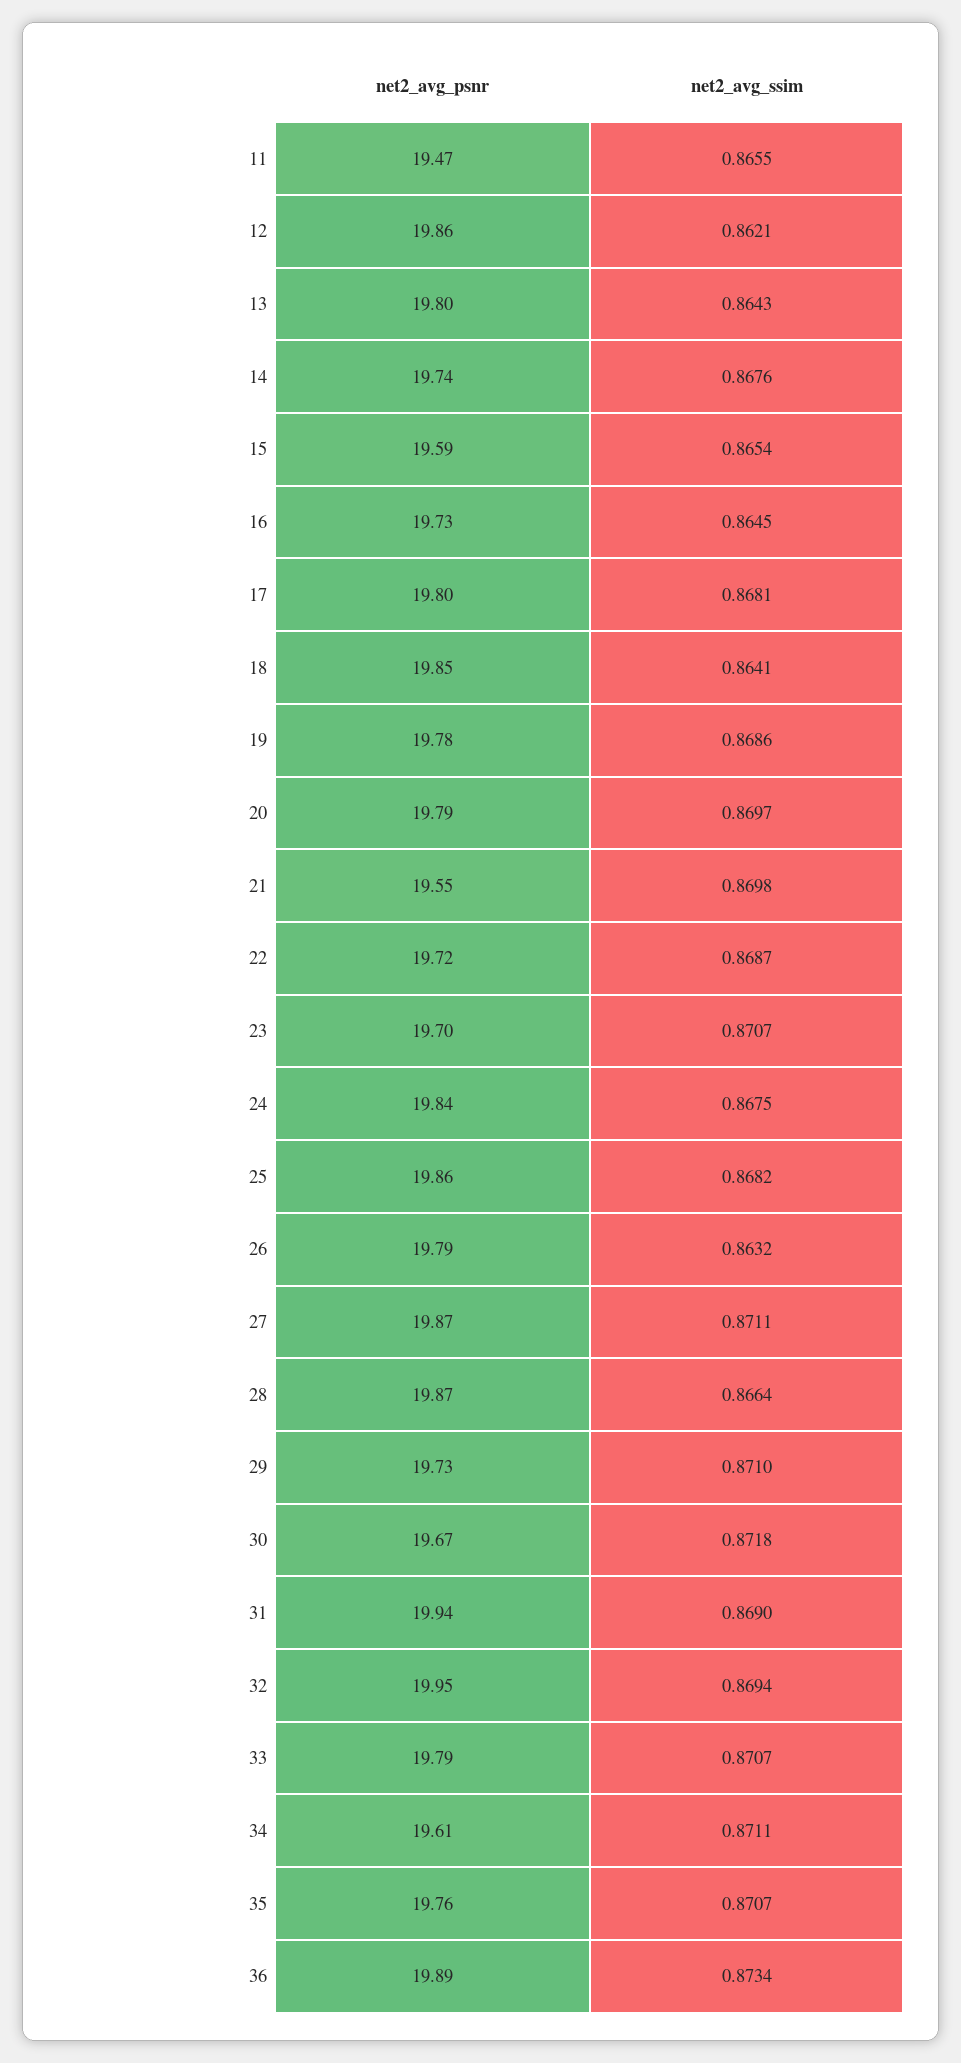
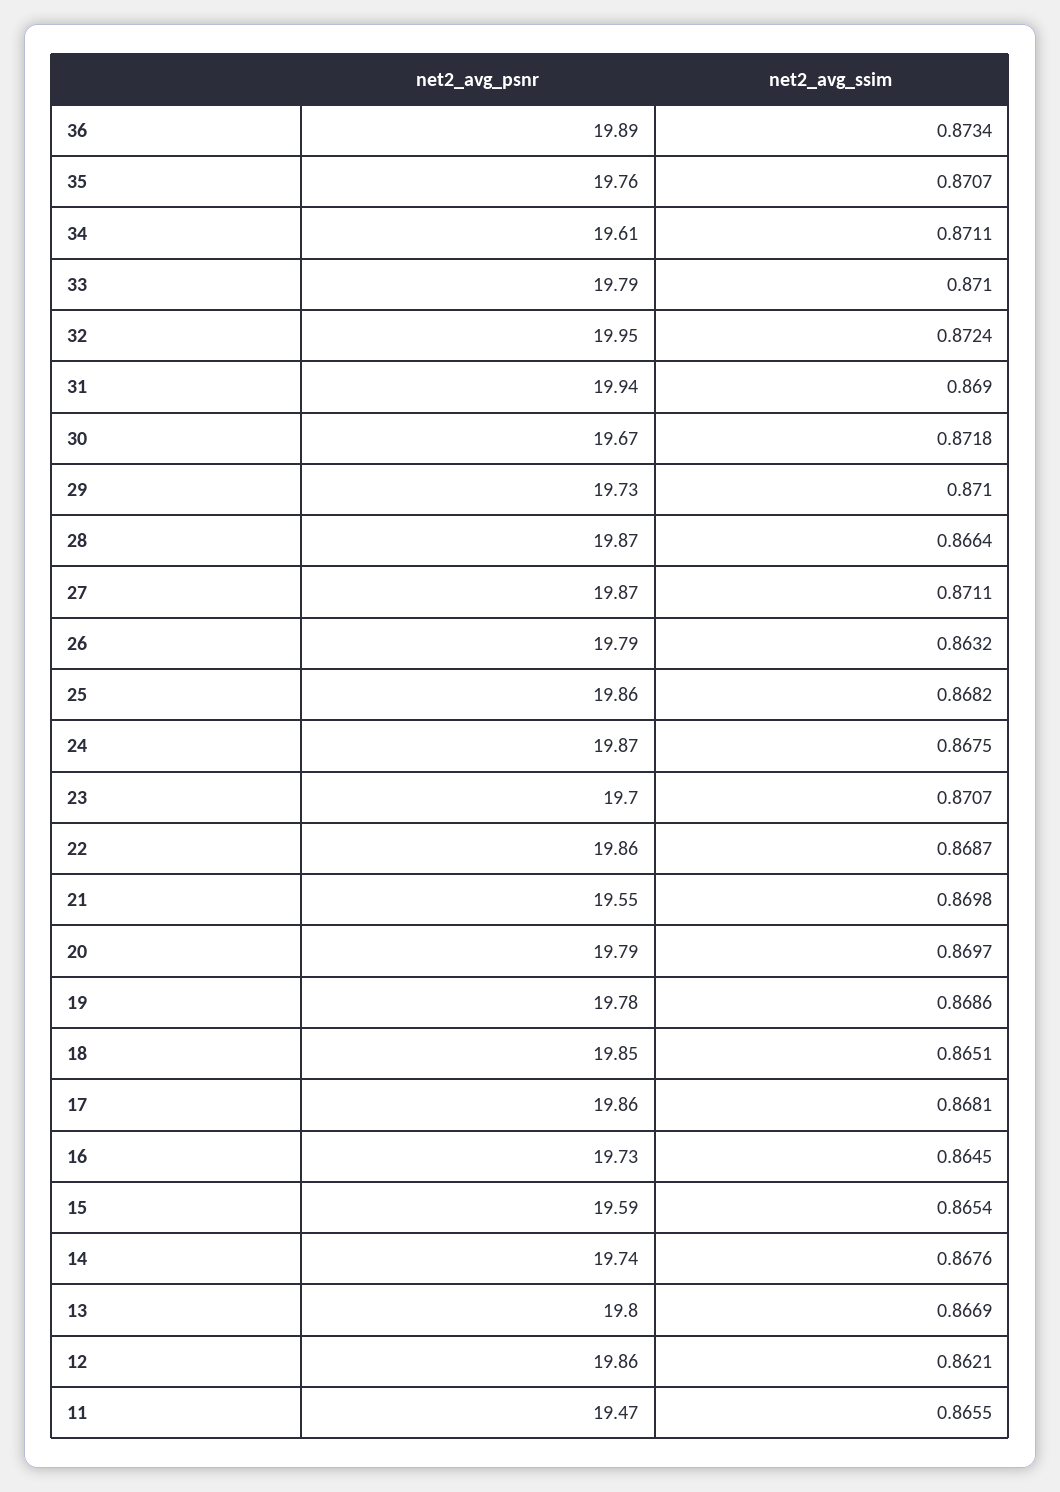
  {
    "net2_avg_psnr": {
      "11": 19.47,
      "12": 19.86,
      "13": 19.8,
      "14": 19.74,
      "15": 19.59,
      "16": 19.73,
-     "17": 19.8,
+     "17": 19.86,
      "18": 19.85,
      "19": 19.78,
      "20": 19.79,
      "21": 19.55,
-     "22": 19.72,
+     "22": 19.86,
      "23": 19.7,
-     "24": 19.84,
+     "24": 19.87,
      "25": 19.86,
      "26": 19.79,
      "27": 19.87,
      "28": 19.87,
      "29": 19.73,
      "30": 19.67,
      "31": 19.94,
      "32": 19.95,
      "33": 19.79,
      "34": 19.61,
      "35": 19.76,
      "36": 19.89
    },
    "net2_avg_ssim": {
      "11": 0.8655,
      "12": 0.8621,
-     "13": 0.8643,
+     "13": 0.8669,
      "14": 0.8676,
      "15": 0.8654,
      "16": 0.8645,
      "17": 0.8681,
-     "18": 0.8641,
+     "18": 0.8651,
      "19": 0.8686,
      "20": 0.8697,
      "21": 0.8698,
      "22": 0.8687,
      "23": 0.8707,
      "24": 0.8675,
      "25": 0.8682,
      "26": 0.8632,
      "27": 0.8711,
      "28": 0.8664,
      "29": 0.871,
      "30": 0.8718,
      "31": 0.869,
-     "32": 0.8694,
+     "32": 0.8724,
-     "33": 0.8707,
+     "33": 0.871,
      "34": 0.8711,
      "35": 0.8707,
      "36": 0.8734
    }
  }

